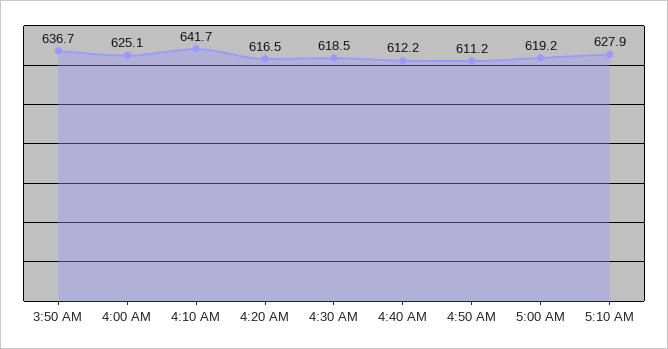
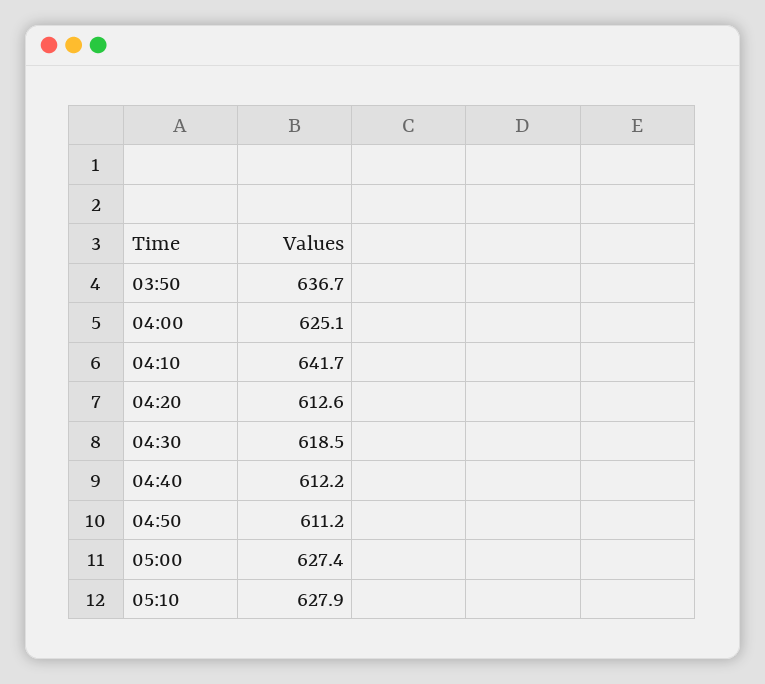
  {
    "3:50 AM": 636.7,
    "4:00 AM": 625.1,
    "4:10 AM": 641.7,
-   "4:20 AM": 616.5,
+   "4:20 AM": 612.6,
    "4:30 AM": 618.5,
    "4:40 AM": 612.2,
    "4:50 AM": 611.2,
-   "5:00 AM": 619.2,
+   "5:00 AM": 627.4,
    "5:10 AM": 627.9
  }

